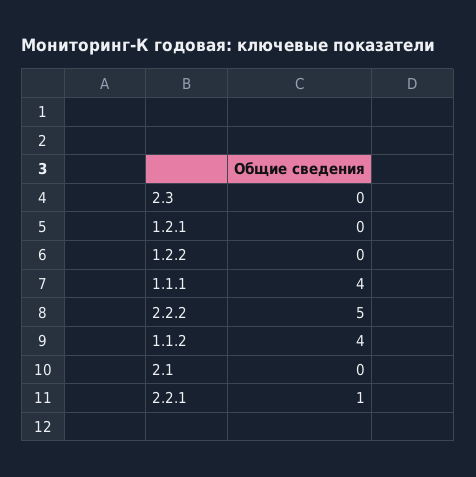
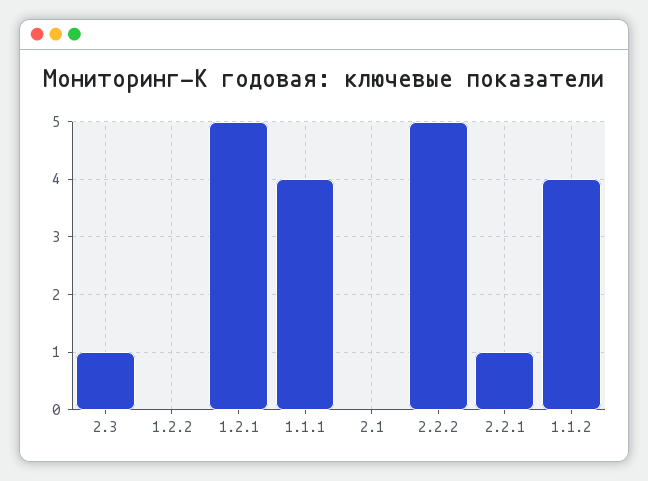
  {
-   "2.3": 0,
+   "2.3": 1,
-   "1.2.1": 0,
+   "1.2.1": 5,
    "1.2.2": 0,
    "1.1.1": 4,
    "2.2.2": 5,
    "1.1.2": 4,
    "2.1": 0,
    "2.2.1": 1
  }

